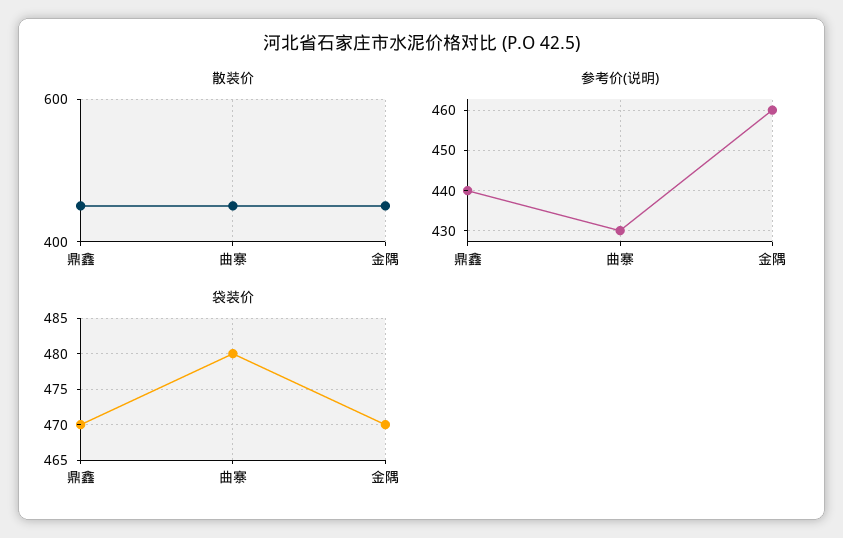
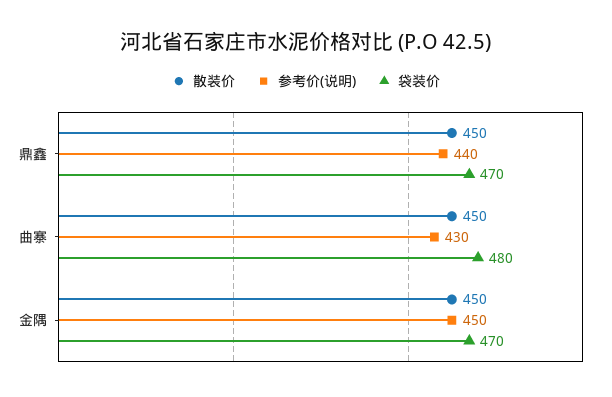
  {
    "散装价": {
      "鼎鑫": 450,
      "曲寨": 450,
      "金隅": 450
    },
    "参考价(说明)": {
      "鼎鑫": 440,
      "曲寨": 430,
-     "金隅": 460
+     "金隅": 450
    },
    "袋装价": {
      "鼎鑫": 470,
      "曲寨": 480,
      "金隅": 470
    }
  }

